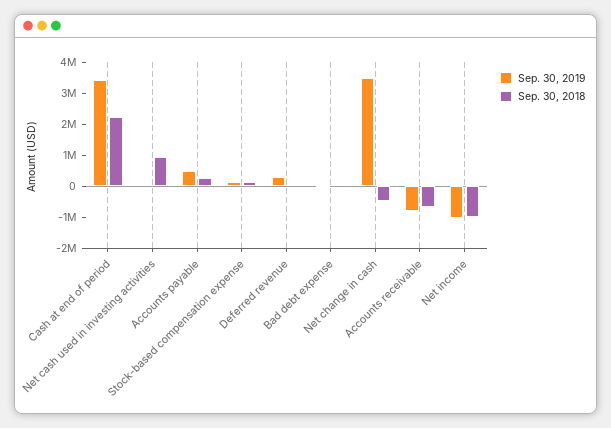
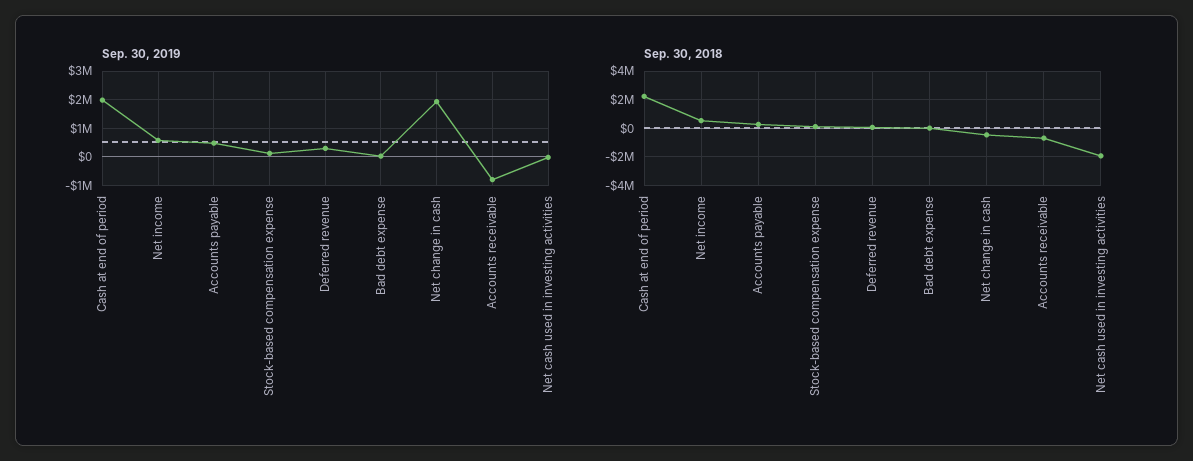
  {
    "Sep. 30, 2019": {
-     "Cash at end of period": 3500000,
+     "Cash at end of period": 2000000,
      "Net cash used in investing activities": 0,
      "Accounts payable": 500000,
      "Stock-based compensation expense": 250000,
      "Deferred revenue": 250000,
      "Bad debt expense": 0,
-     "Net change in cash": 3500000,
+     "Net change in cash": 2000000,
      "Accounts receivable": -750000,
-     "Net income": -1000000
+     "Net income": 500000
    },
    "Sep. 30, 2018": {
      "Cash at end of period": 2000000,
-     "Net cash used in investing activities": 1000000,
+     "Net cash used in investing activities": -2000000,
      "Accounts payable": 500000,
      "Stock-based compensation expense": 0,
      "Deferred revenue": 0,
      "Bad debt expense": 0,
      "Net change in cash": -500000,
      "Accounts receivable": -500000,
-     "Net income": -1000000
+     "Net income": 500000
    }
  }

